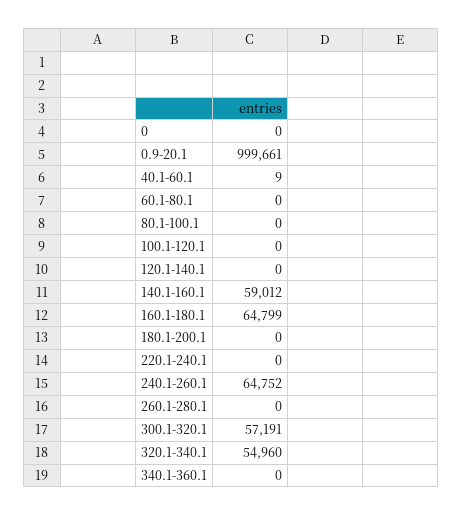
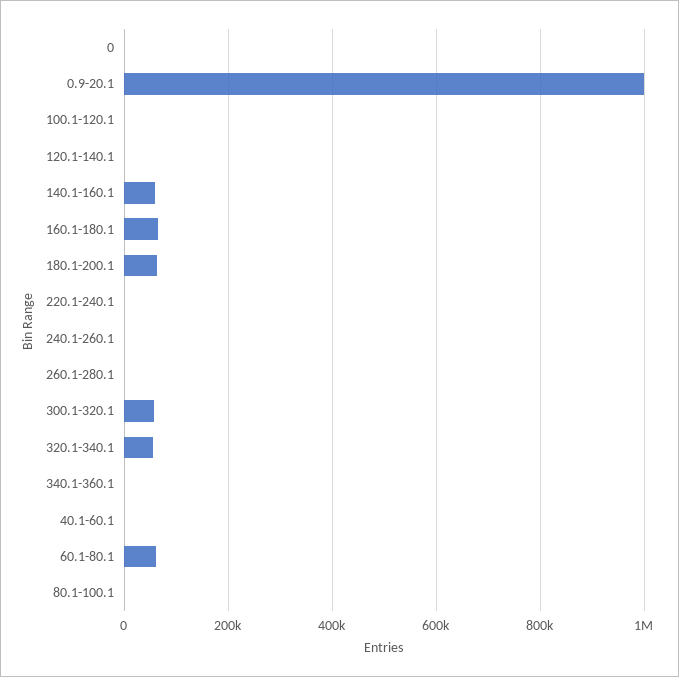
  {
    "0": 0,
    "0.9-20.1": 999661,
    "40.1-60.1": 9,
-   "60.1-80.1": 0,
+   "60.1-80.1": 60000,
    "80.1-100.1": 0,
    "100.1-120.1": 0,
    "120.1-140.1": 0,
    "140.1-160.1": 59012,
    "160.1-180.1": 64799,
-   "180.1-200.1": 0,
+   "180.1-200.1": 60000,
    "220.1-240.1": 0,
-   "240.1-260.1": 64752,
+   "240.1-260.1": 0,
    "260.1-280.1": 0,
    "300.1-320.1": 57191,
    "320.1-340.1": 54960,
    "340.1-360.1": 0
  }

